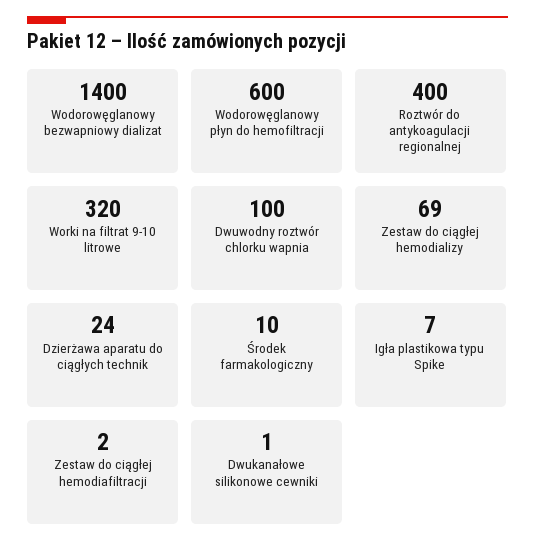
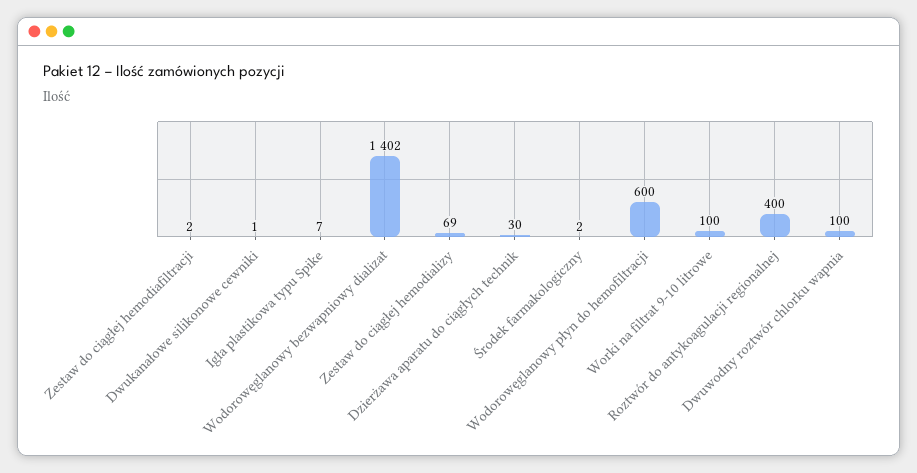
  {
-   "Wodorowęglanowy bezwapniowy dializat": 1400,
+   "Wodorowęglanowy bezwapniowy dializat": 1402,
    "Wodorowęglanowy płyn do hemofiltracji": 600,
    "Roztwór do antykoagulacji regionalnej": 400,
-   "Worki na filtrat 9-10 litrowe": 320,
+   "Worki na filtrat 9-10 litrowe": 100,
    "Dwuwodny roztwór chlorku wapnia": 100,
    "Zestaw do ciągłej hemodializy": 69,
-   "Dzierżawa aparatu do ciągłych technik": 24,
+   "Dzierżawa aparatu do ciągłych technik": 30,
-   "Środek farmakologiczny": 10,
+   "Środek farmakologiczny": 2,
    "Igła plastikowa typu Spike": 7,
    "Zestaw do ciągłej hemodiafiltracji": 2,
    "Dwukanałowe silikonowe cewniki": 1
  }

